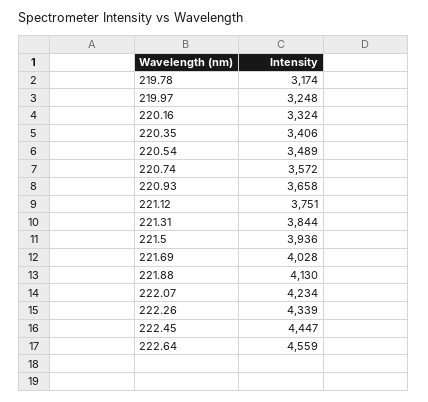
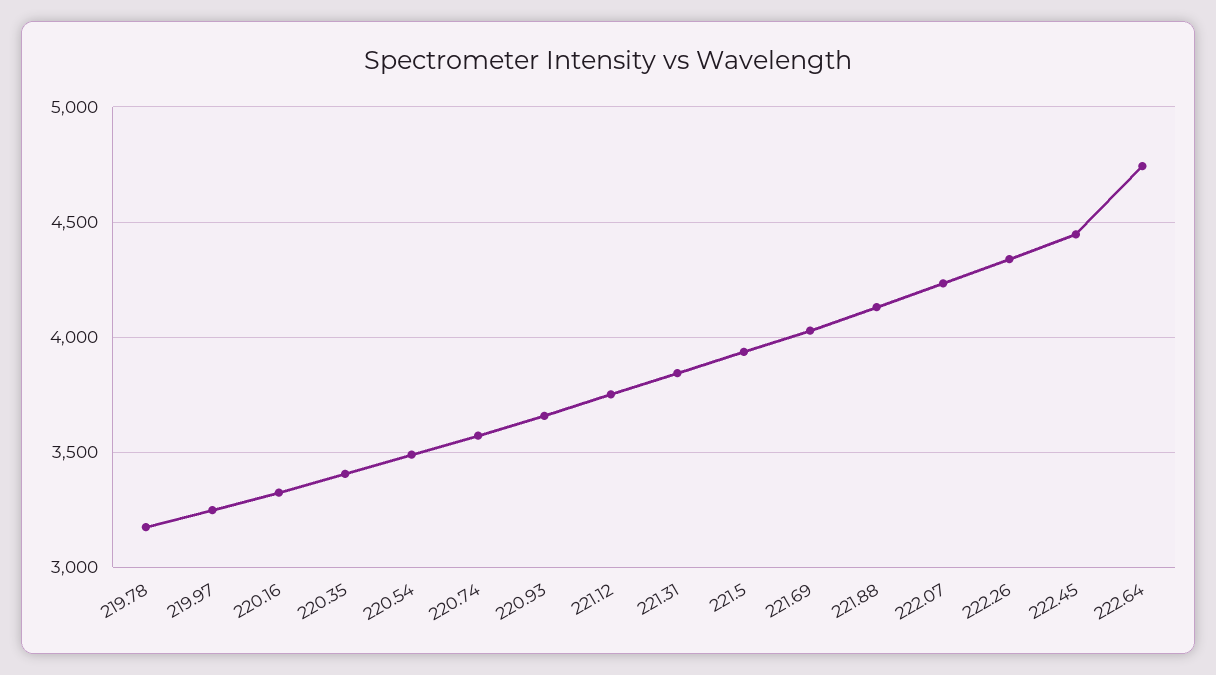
  {
    "219.78": 3174,
    "219.97": 3248,
    "220.16": 3324,
    "220.35": 3406,
    "220.54": 3489,
    "220.74": 3572,
    "220.93": 3658,
    "221.12": 3751,
    "221.31": 3844,
    "221.5": 3936,
    "221.69": 4028,
    "221.88": 4130,
    "222.07": 4234,
    "222.26": 4339,
    "222.45": 4447,
-   "222.64": 4559
+   "222.64": 4750
  }

